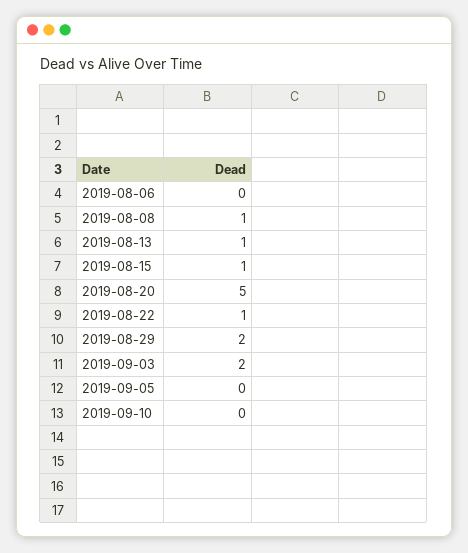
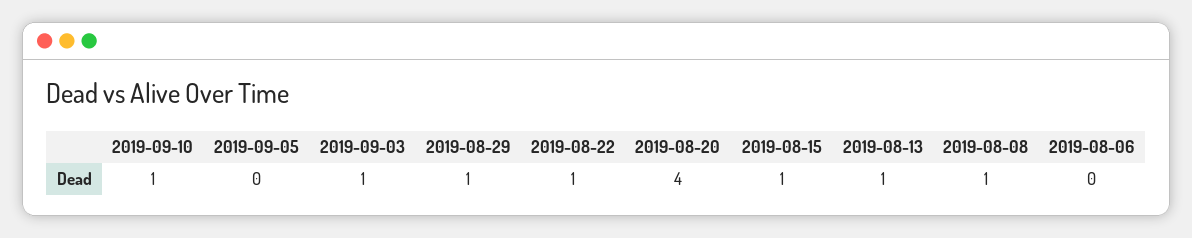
  {
    "2019-08-06": 0,
    "2019-08-08": 1,
    "2019-08-13": 1,
    "2019-08-15": 1,
-   "2019-08-20": 5,
+   "2019-08-20": 4,
    "2019-08-22": 1,
-   "2019-08-29": 2,
+   "2019-08-29": 1,
-   "2019-09-03": 2,
+   "2019-09-03": 1,
    "2019-09-05": 0,
-   "2019-09-10": 0
+   "2019-09-10": 1
  }

